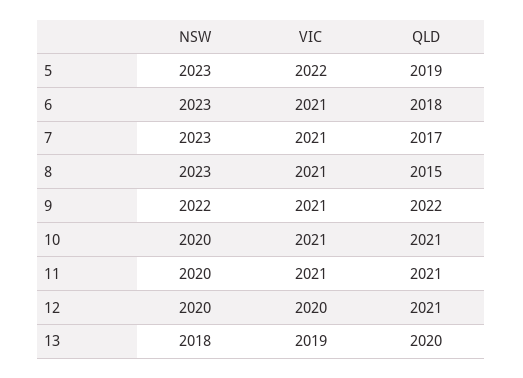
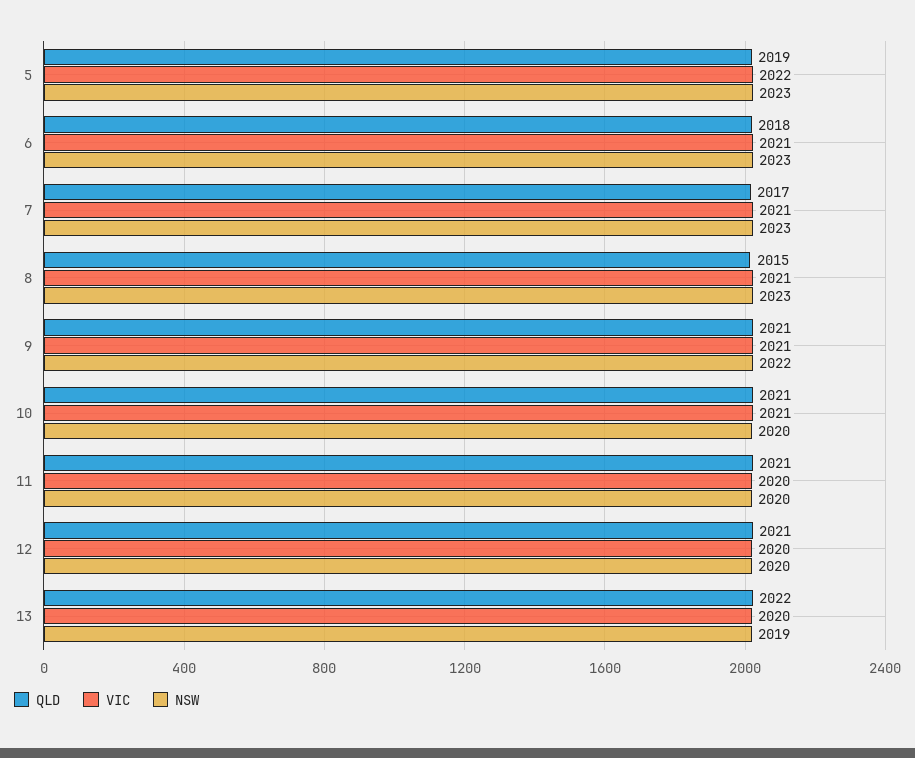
  {
    "NSW": {
      "5": 2023,
      "6": 2023,
      "7": 2023,
      "8": 2023,
      "9": 2022,
      "10": 2020,
      "11": 2020,
      "12": 2020,
-     "13": 2018
+     "13": 2019
    },
    "VIC": {
      "5": 2022,
      "6": 2021,
      "7": 2021,
      "8": 2021,
      "9": 2021,
      "10": 2021,
-     "11": 2021,
+     "11": 2020,
      "12": 2020,
-     "13": 2019
+     "13": 2020
    },
    "QLD": {
      "5": 2019,
      "6": 2018,
      "7": 2017,
      "8": 2015,
-     "9": 2022,
+     "9": 2021,
      "10": 2021,
      "11": 2021,
      "12": 2021,
-     "13": 2020
+     "13": 2022
    }
  }

